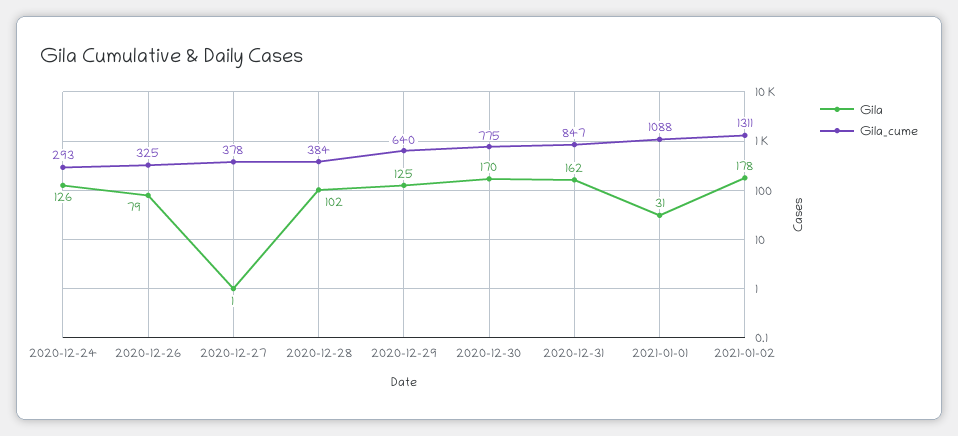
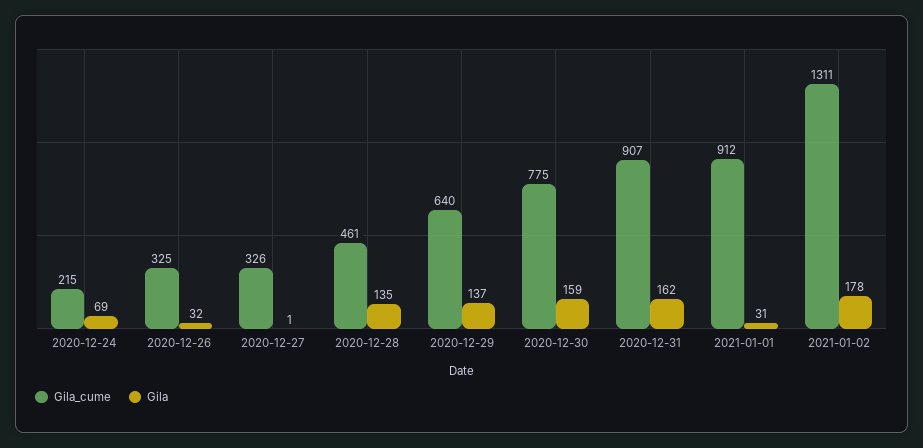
  {
    "Gila": {
-     "2020-12-24": 126,
+     "2020-12-24": 69,
-     "2020-12-26": 79,
+     "2020-12-26": 32,
      "2020-12-27": 1,
-     "2020-12-28": 102,
+     "2020-12-28": 135,
-     "2020-12-29": 125,
+     "2020-12-29": 137,
-     "2020-12-30": 170,
+     "2020-12-30": 159,
      "2020-12-31": 162,
      "2021-01-01": 31,
      "2021-01-02": 178
    },
    "Gila_cume": {
-     "2020-12-24": 293,
+     "2020-12-24": 215,
      "2020-12-26": 325,
-     "2020-12-27": 378,
+     "2020-12-27": 326,
-     "2020-12-28": 384,
+     "2020-12-28": 461,
      "2020-12-29": 640,
      "2020-12-30": 775,
-     "2020-12-31": 847,
+     "2020-12-31": 907,
-     "2021-01-01": 1088,
+     "2021-01-01": 912,
      "2021-01-02": 1311
    }
  }

